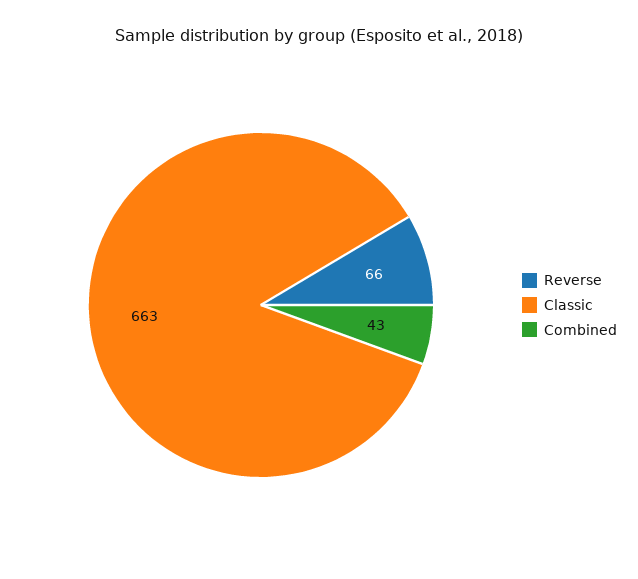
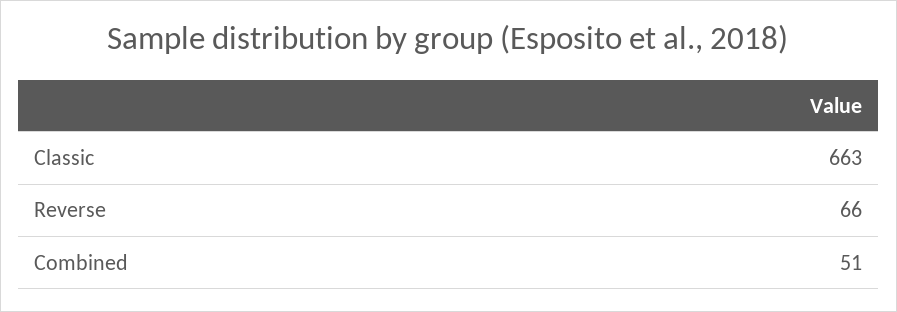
  {
    "Reverse": 66,
    "Classic": 663,
-   "Combined": 43
+   "Combined": 51
  }

